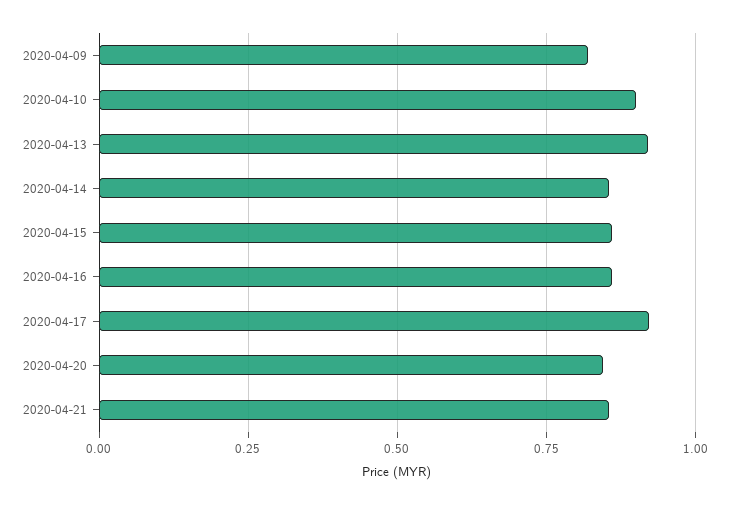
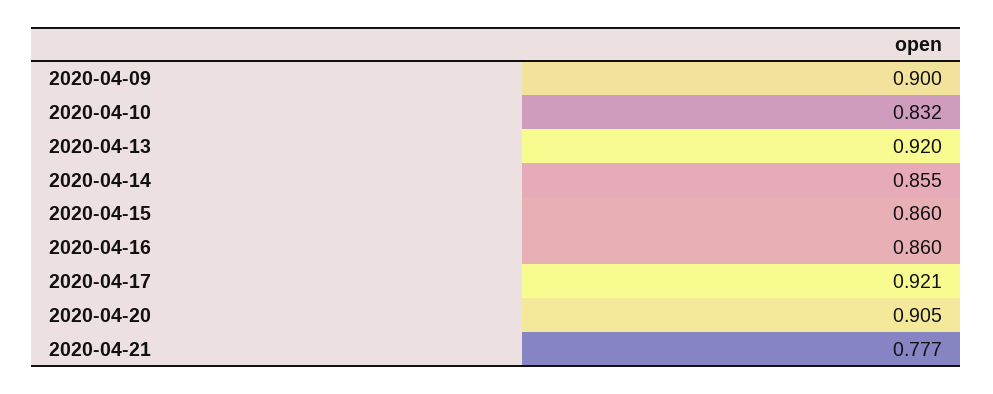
  {
-   "2020-04-09": 0.825,
+   "2020-04-09": 0.9,
-   "2020-04-10": 0.9,
+   "2020-04-10": 0.832,
    "2020-04-13": 0.92,
    "2020-04-14": 0.855,
    "2020-04-15": 0.86,
    "2020-04-16": 0.86,
    "2020-04-17": 0.921,
-   "2020-04-20": 0.85,
+   "2020-04-20": 0.905,
-   "2020-04-21": 0.85
+   "2020-04-21": 0.777
  }

